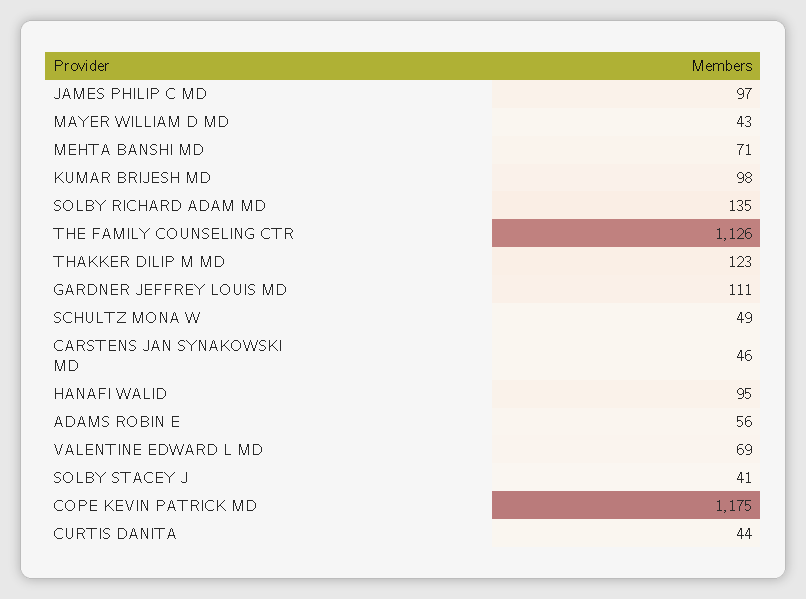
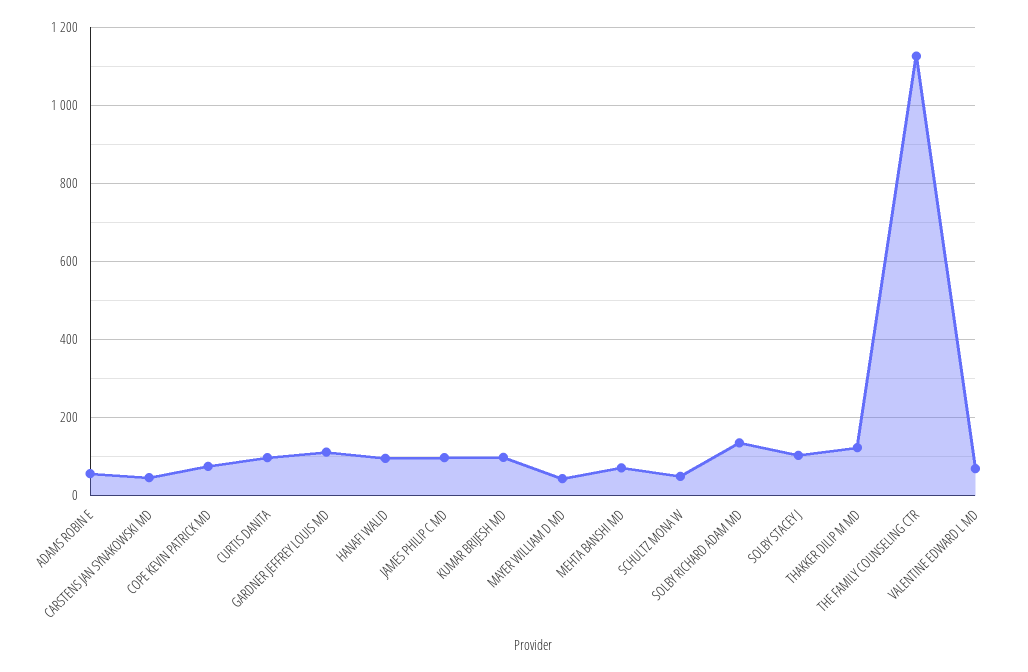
  {
    "JAMES PHILIP C MD": 97,
    "MAYER WILLIAM D MD": 43,
    "MEHTA BANSHI MD": 71,
    "KUMAR BRIJESH MD": 98,
    "SOLBY RICHARD ADAM MD": 135,
    "THE FAMILY COUNSELING CTR": 1126,
    "THAKKER DILIP M MD": 123,
    "GARDNER JEFFREY LOUIS MD": 111,
    "SCHULTZ MONA W": 49,
    "CARSTENS JAN SYNAKOWSKI MD": 46,
    "HANAFI WALID": 95,
    "ADAMS ROBIN E": 56,
    "VALENTINE EDWARD L MD": 69,
-   "SOLBY STACEY J": 41,
+   "SOLBY STACEY J": 100,
-   "COPE KEVIN PATRICK MD": 1175,
+   "COPE KEVIN PATRICK MD": 80,
-   "CURTIS DANITA": 44
+   "CURTIS DANITA": 100
  }

